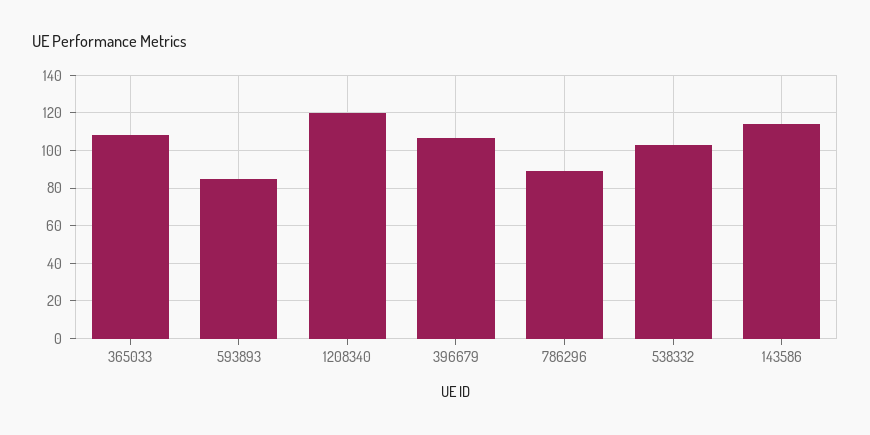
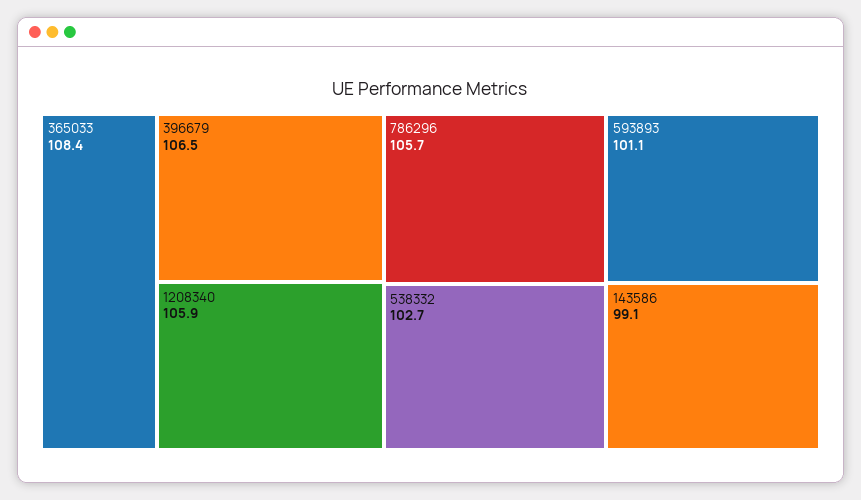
  {
    "365033": 108.4,
-   "593893": 85,
+   "593893": 101.1,
-   "1208340": 120,
+   "1208340": 105.9,
    "396679": 106.5,
-   "786296": 90,
+   "786296": 105.7,
    "538332": 102.7,
-   "143586": 115
+   "143586": 99.1
  }

